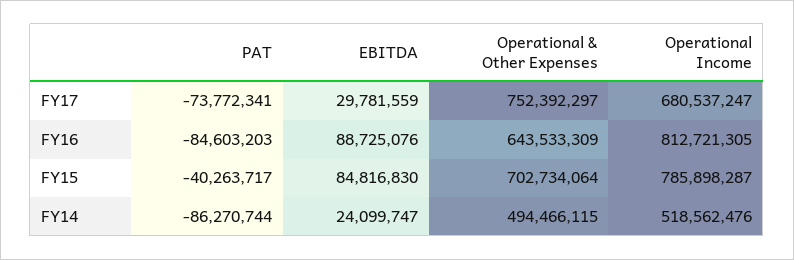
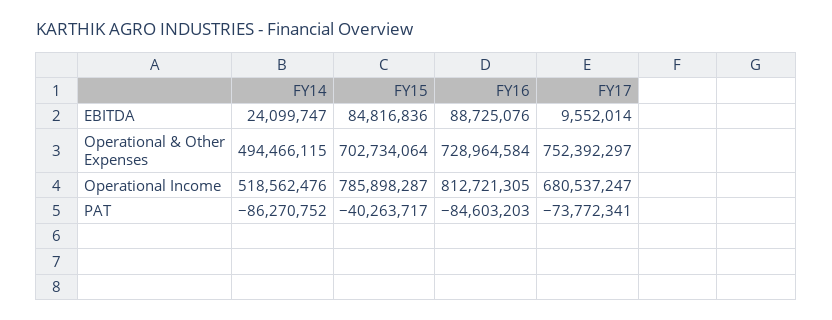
  {
    "PAT": {
      "FY17": -73772341,
      "FY16": -84603203,
      "FY15": -40263717,
-     "FY14": -86270744
+     "FY14": -86270752
    },
    "EBITDA": {
-     "FY17": 29781559,
+     "FY17": 9552014,
      "FY16": 88725076,
-     "FY15": 84816830,
+     "FY15": 84816836,
      "FY14": 24099747
    },
    "Operational & Other Expenses": {
      "FY17": 752392297,
-     "FY16": 643533309,
+     "FY16": 728964584,
      "FY15": 702734064,
      "FY14": 494466115
    },
    "Operational Income": {
      "FY17": 680537247,
      "FY16": 812721305,
      "FY15": 785898287,
      "FY14": 518562476
    }
  }

